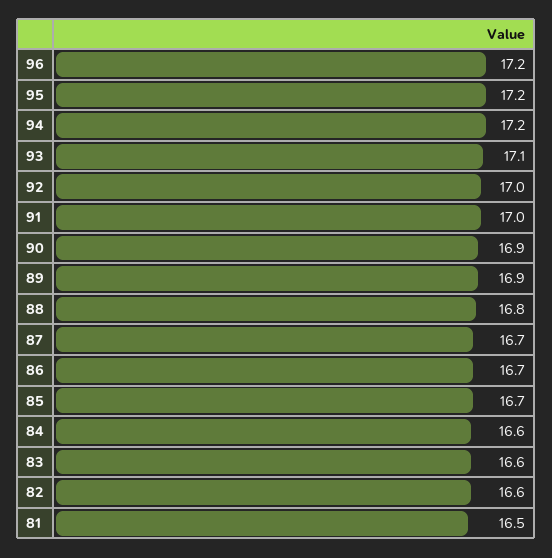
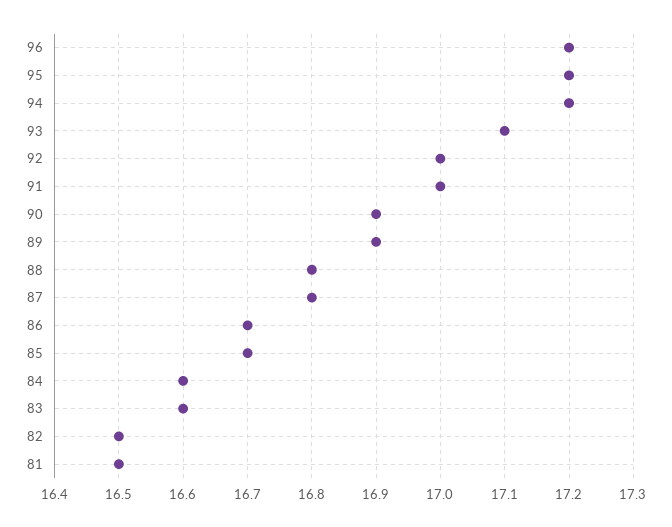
  {
    "96": 17.2,
    "95": 17.2,
    "94": 17.2,
    "93": 17.1,
    "92": 17,
    "91": 17,
    "90": 16.9,
    "89": 16.9,
    "88": 16.8,
-   "87": 16.7,
+   "87": 16.8,
    "86": 16.7,
    "85": 16.7,
    "84": 16.6,
    "83": 16.6,
-   "82": 16.6,
+   "82": 16.5,
    "81": 16.5
  }

